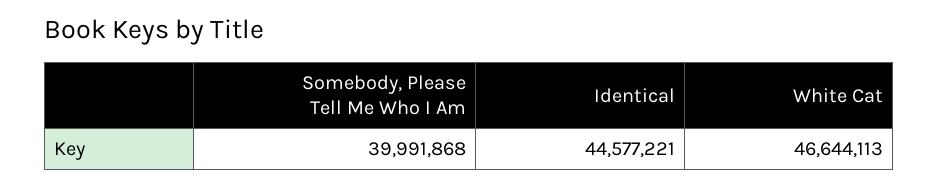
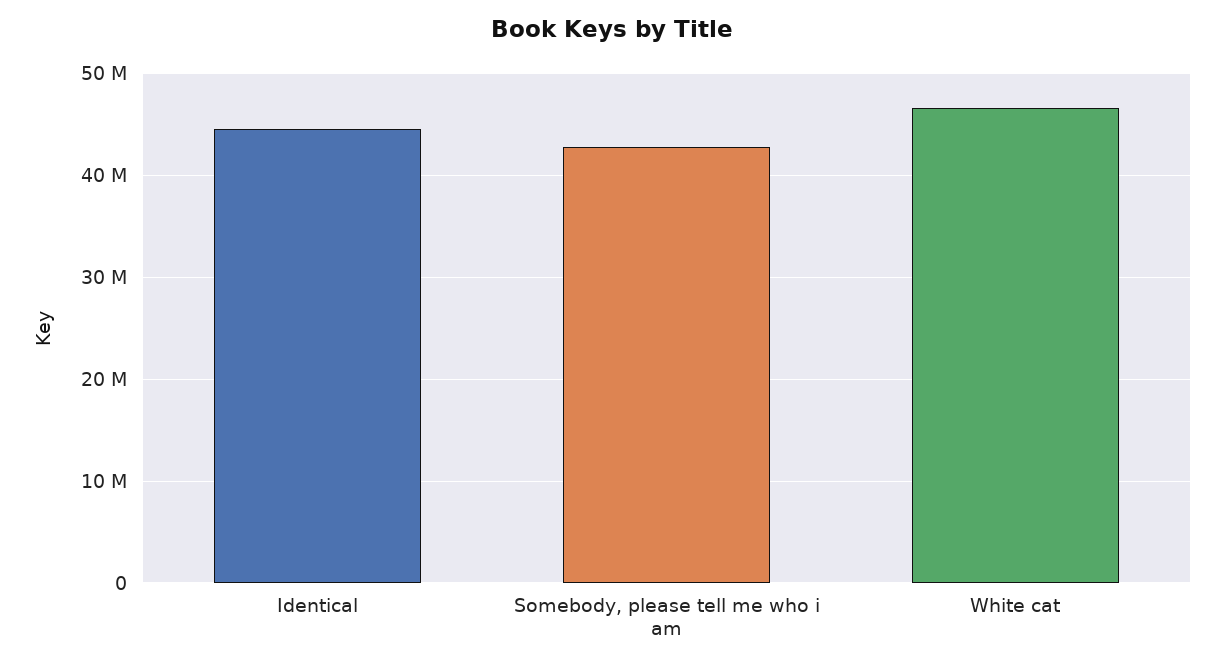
  {
-   "Somebody, Please Tell Me Who I Am": 39991868,
+   "Somebody, Please Tell Me Who I Am": 43000000,
    "Identical": 44577221,
    "White Cat": 46644113
  }

